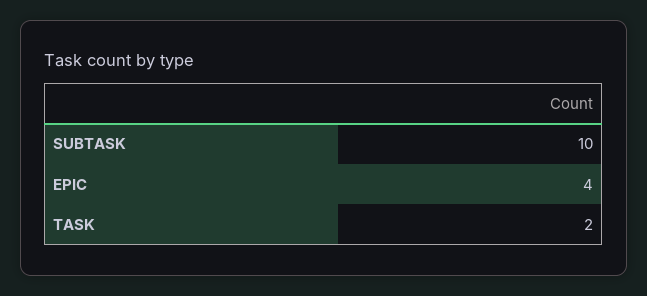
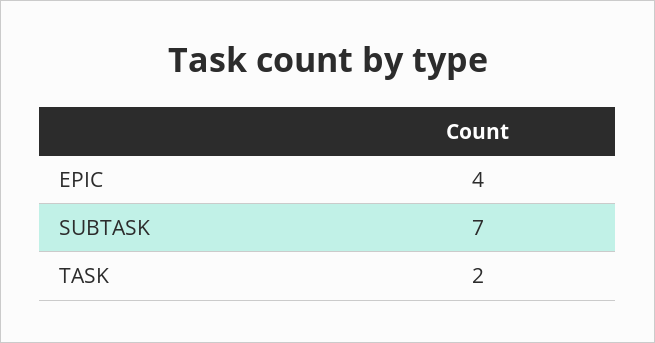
  {
-   "SUBTASK": 10,
+   "SUBTASK": 7,
    "EPIC": 4,
    "TASK": 2
  }

